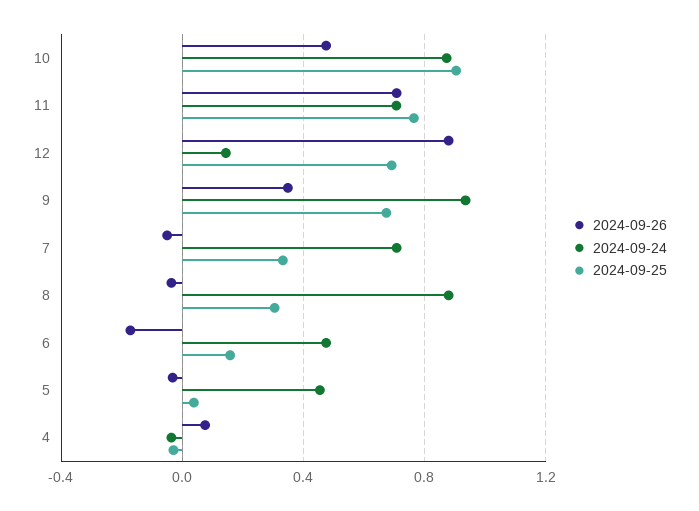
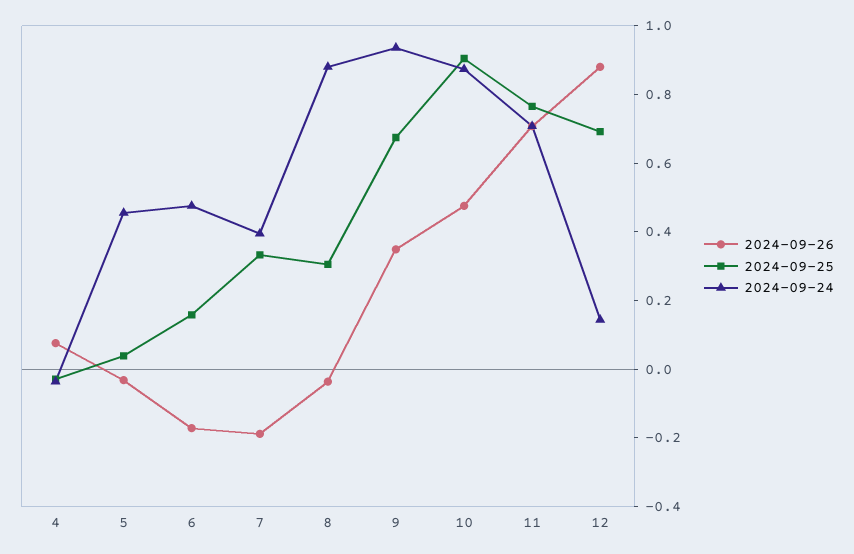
  {
    "2024-09-26": {
      "10": 0.5,
      "11": 0.7,
      "12": 0.9,
      "9": 0.35,
-     "7": -0.05,
+     "7": -0.2,
      "8": -0.05,
      "6": -0.15,
      "5": -0.05,
      "4": 0.1
    },
    "2024-09-24": {
      "10": 0.85,
      "11": 0.7,
      "12": 0.15,
      "9": 0.95,
-     "7": 0.7,
+     "7": 0.4,
      "8": 0.9,
      "6": 0.5,
      "5": 0.45,
      "4": -0.05
    },
    "2024-09-25": {
      "10": 0.9,
      "11": 0.75,
      "12": 0.7,
      "9": 0.65,
      "7": 0.35,
      "8": 0.3,
      "6": 0.15,
      "5": 0.05,
      "4": -0.05
    }
  }

